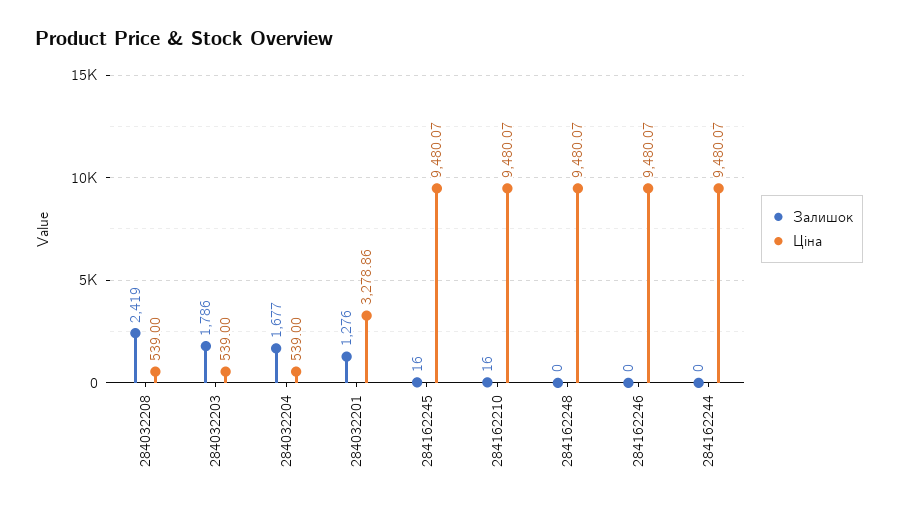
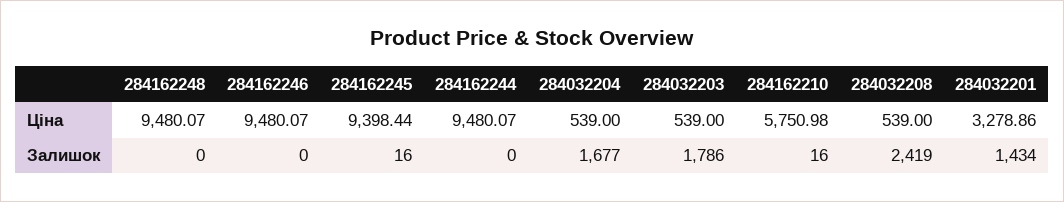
  {
    "Залишок": {
      "284032208": 2419,
      "284032203": 1786,
      "284032204": 1677,
-     "284032201": 1276,
+     "284032201": 1434,
      "284162245": 16,
      "284162210": 16,
      "284162248": 0,
      "284162246": 0,
      "284162244": 0
    },
    "Ціна": {
      "284032208": 539,
      "284032203": 539,
      "284032204": 539,
      "284032201": 3278.86,
-     "284162245": 9480.07,
+     "284162245": 9398.44,
-     "284162210": 9480.07,
+     "284162210": 5750.98,
      "284162248": 9480.07,
      "284162246": 9480.07,
      "284162244": 9480.07
    }
  }

